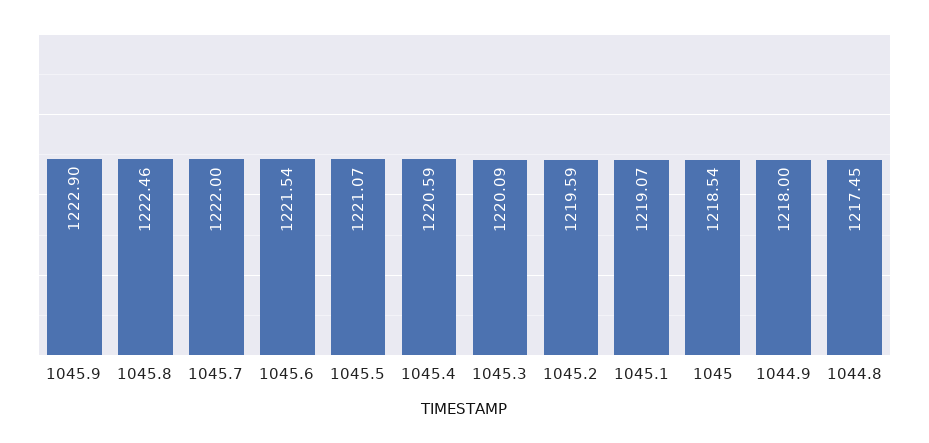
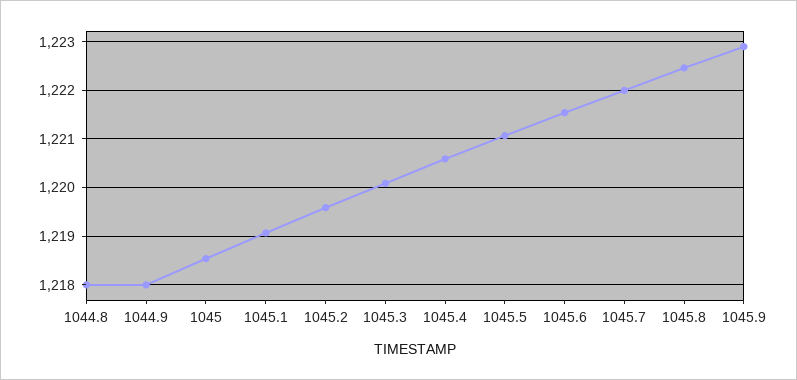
  {
    "1045.9": 1222.9,
    "1045.8": 1222.46,
    "1045.7": 1222,
    "1045.6": 1221.54,
    "1045.5": 1221.07,
    "1045.4": 1220.59,
    "1045.3": 1220.09,
    "1045.2": 1219.59,
    "1045.1": 1219.07,
    "1045": 1218.54,
    "1044.9": 1218,
-   "1044.8": 1217.45
+   "1044.8": 1218
  }

